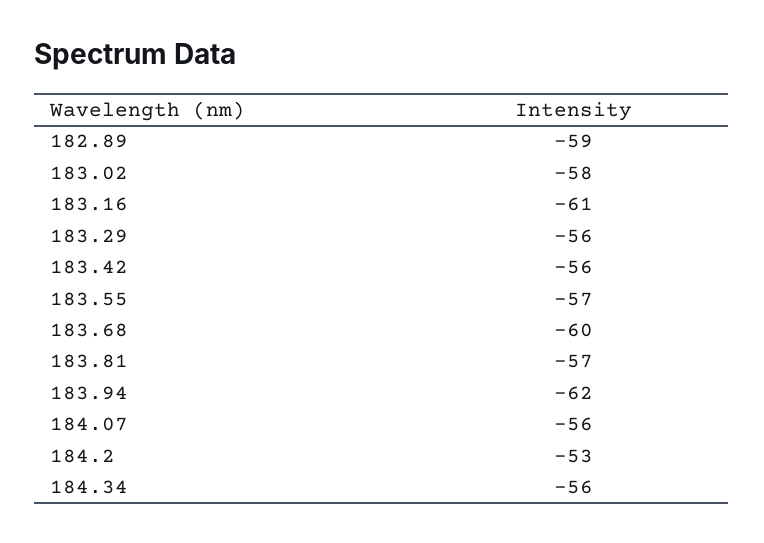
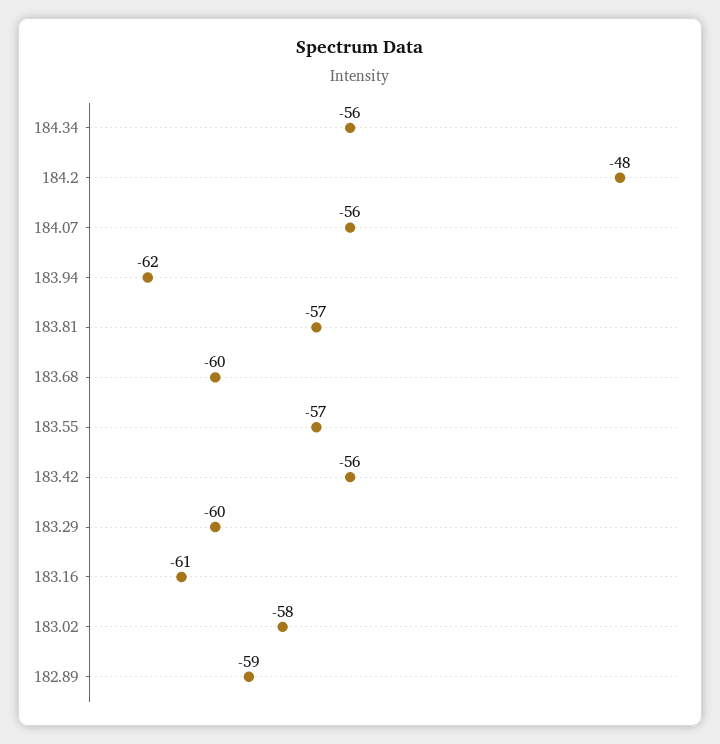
  {
    "182.89": -59,
    "183.02": -58,
    "183.16": -61,
-   "183.29": -56,
+   "183.29": -60,
    "183.42": -56,
    "183.55": -57,
    "183.68": -60,
    "183.81": -57,
    "183.94": -62,
    "184.07": -56,
-   "184.2": -53,
+   "184.2": -48,
    "184.34": -56
  }

